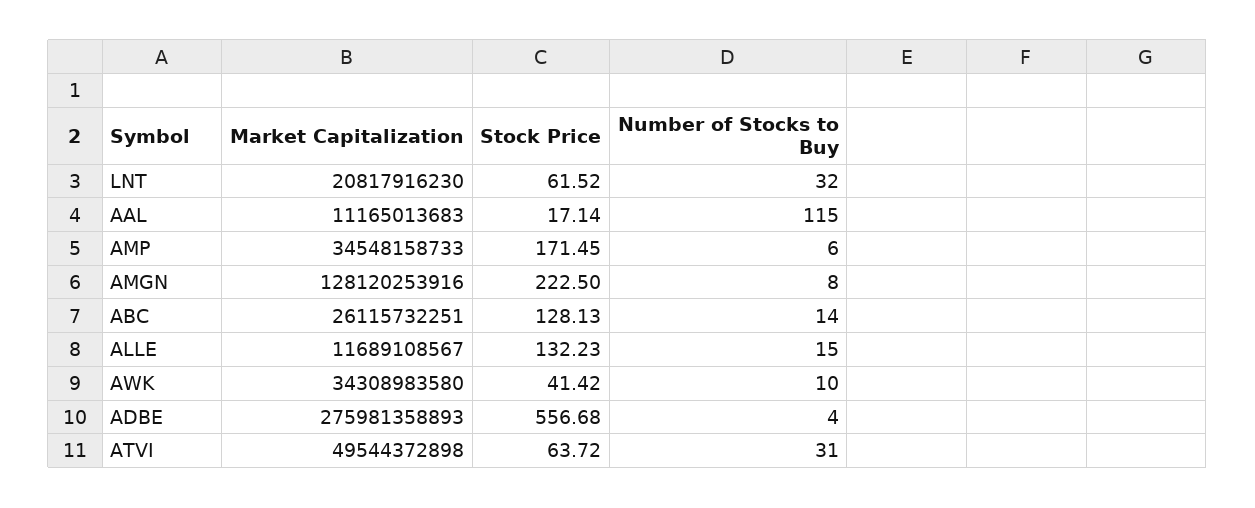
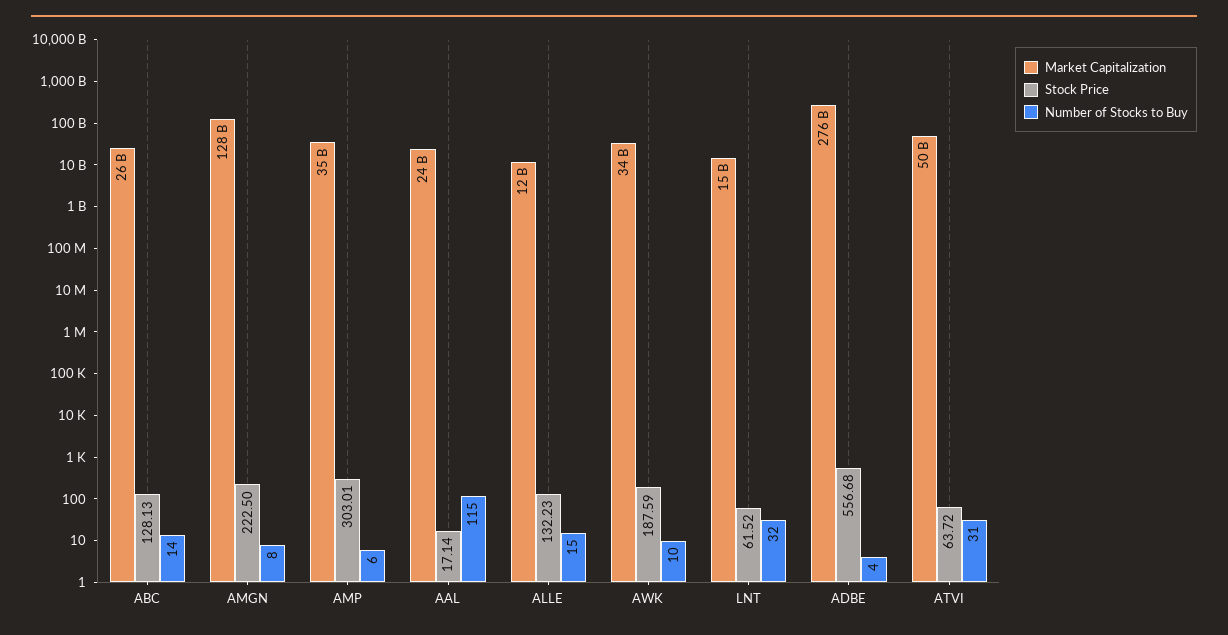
  {
    "Market Capitalization": {
-     "LNT": 20817916230,
+     "LNT": 15000000000,
-     "AAL": 11165013683,
+     "AAL": 24000000000,
      "AMP": 34548158733,
      "AMGN": 128120253916,
      "ABC": 26115732251,
      "ALLE": 11689108567,
      "AWK": 34308983580,
      "ADBE": 275981358893,
      "ATVI": 49544372898
    },
    "Stock Price": {
      "LNT": 61.52,
      "AAL": 17.14,
-     "AMP": 171.45,
+     "AMP": 303.01,
      "AMGN": 222.5,
      "ABC": 128.13,
      "ALLE": 132.23,
-     "AWK": 41.42,
+     "AWK": 187.59,
      "ADBE": 556.68,
      "ATVI": 63.72
    },
    "Number of Stocks to Buy": {
      "LNT": 32,
      "AAL": 115,
      "AMP": 6,
      "AMGN": 8,
      "ABC": 14,
      "ALLE": 15,
      "AWK": 10,
      "ADBE": 4,
      "ATVI": 31
    }
  }

